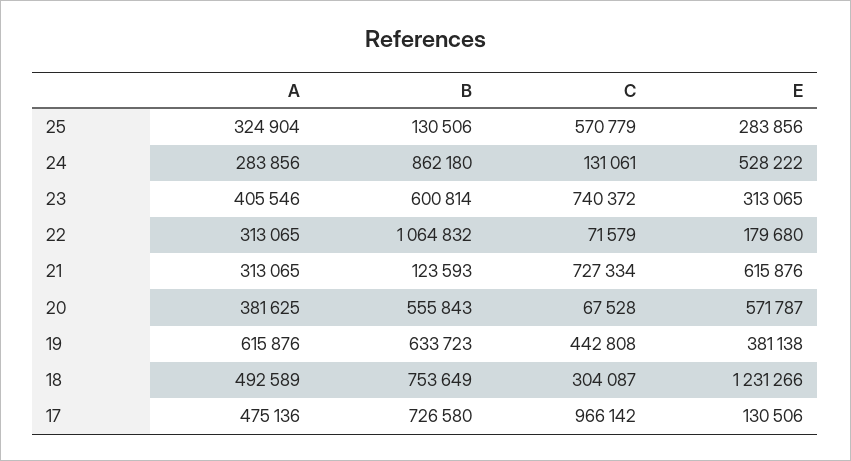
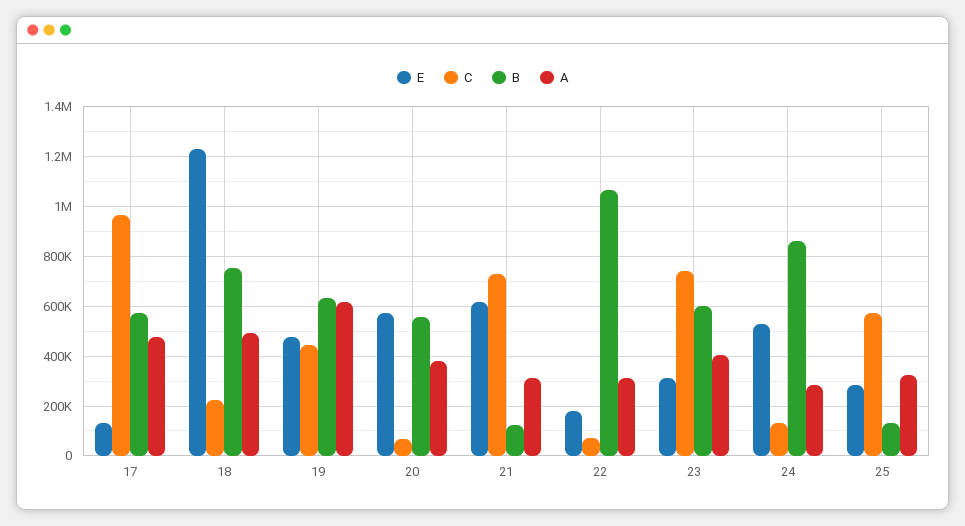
  {
    "A": {
      "25": 324904,
      "24": 283856,
      "23": 405546,
      "22": 313065,
      "21": 313065,
      "20": 381625,
      "19": 615876,
      "18": 492589,
      "17": 475136
    },
    "B": {
      "25": 130506,
      "24": 862180,
      "23": 600814,
      "22": 1064832,
      "21": 123593,
      "20": 555843,
      "19": 633723,
      "18": 753649,
-     "17": 726580
+     "17": 575000
    },
    "C": {
      "25": 570779,
      "24": 131061,
      "23": 740372,
      "22": 71579,
      "21": 727334,
      "20": 67528,
      "19": 442808,
-     "18": 304087,
+     "18": 225000,
      "17": 966142
    },
    "E": {
      "25": 283856,
      "24": 528222,
      "23": 313065,
      "22": 179680,
      "21": 615876,
      "20": 571787,
-     "19": 381138,
+     "19": 475000,
      "18": 1231266,
      "17": 130506
    }
  }

